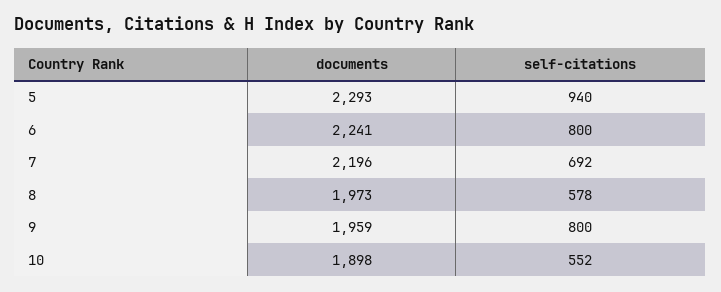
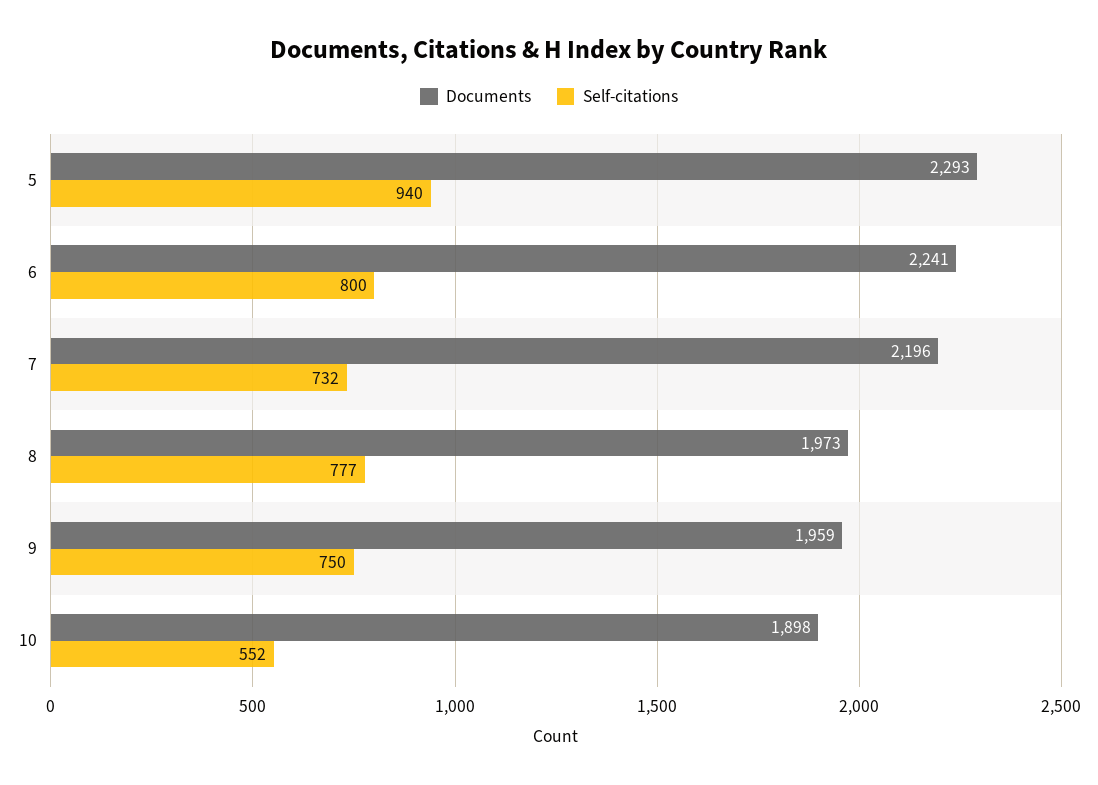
  {
    "documents": {
      "5": 2293,
      "6": 2241,
      "7": 2196,
      "8": 1973,
      "9": 1959,
      "10": 1898
    },
    "self-citations": {
      "5": 940,
      "6": 800,
-     "7": 692,
+     "7": 732,
-     "8": 578,
+     "8": 777,
-     "9": 800,
+     "9": 750,
      "10": 552
    }
  }

